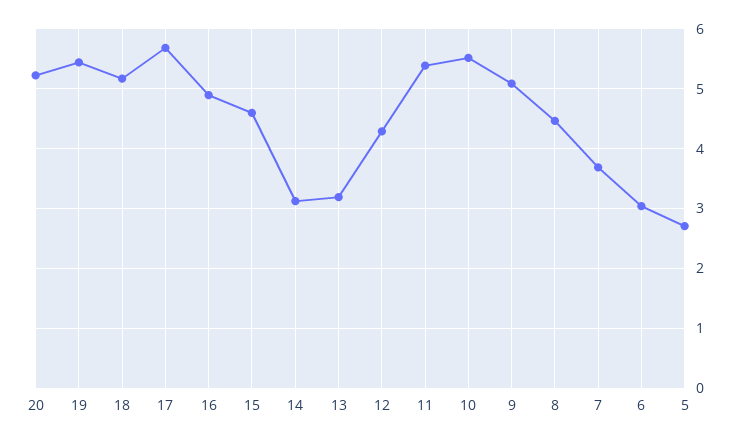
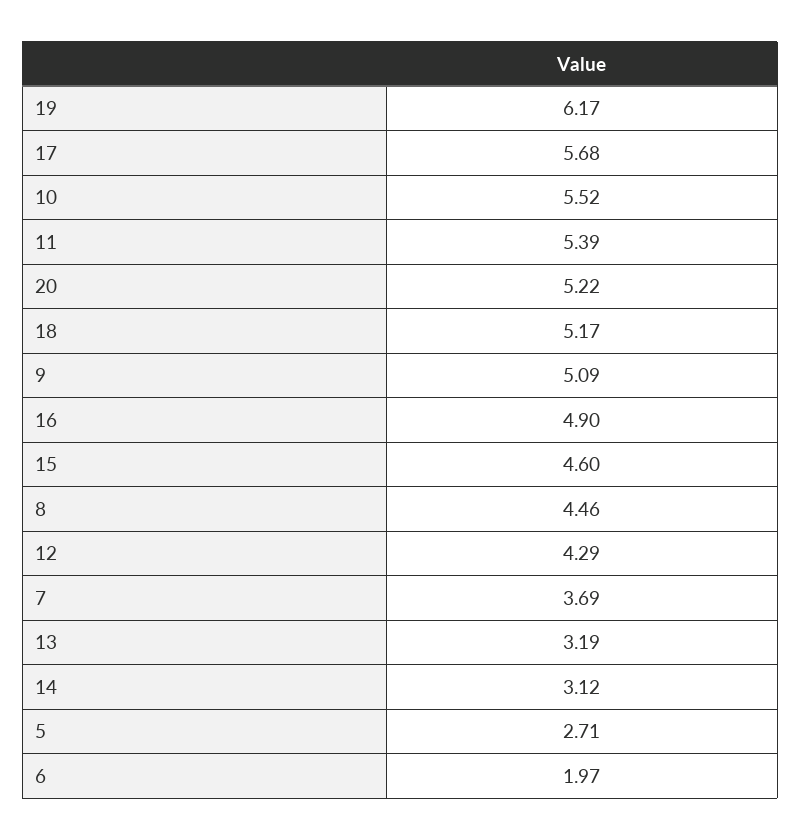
  {
    "20": 5.22,
-   "19": 5.4,
+   "19": 6.17,
    "18": 5.17,
    "17": 5.68,
    "16": 4.9,
    "15": 4.6,
    "14": 3.12,
    "13": 3.19,
    "12": 4.29,
    "11": 5.39,
    "10": 5.52,
    "9": 5.09,
    "8": 4.46,
    "7": 3.69,
-   "6": 3,
+   "6": 1.97,
    "5": 2.71
  }

